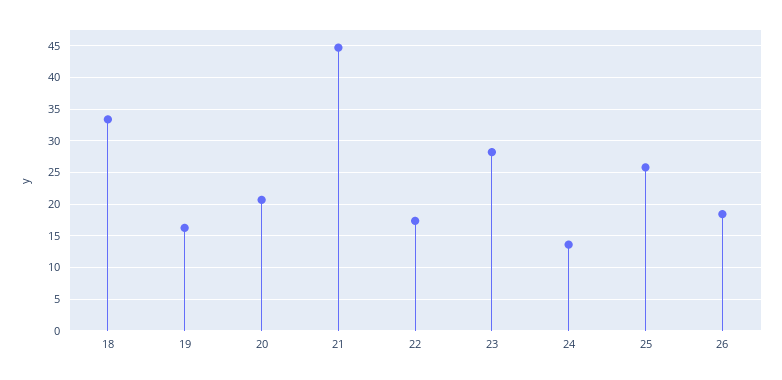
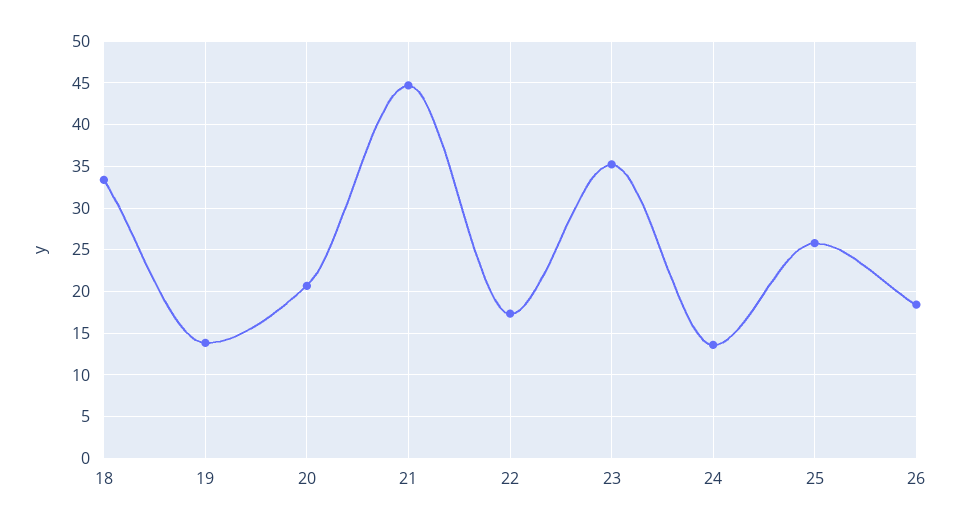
  {
    "18": 33,
-   "19": 16,
+   "19": 14,
    "20": 21,
    "21": 45,
    "22": 17,
-   "23": 28,
+   "23": 35,
    "24": 14,
    "25": 26,
    "26": 18
  }

